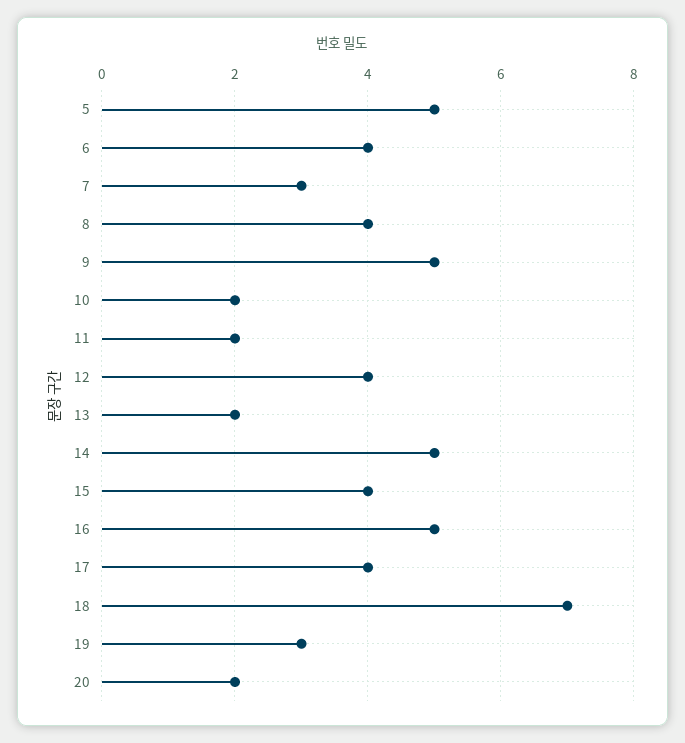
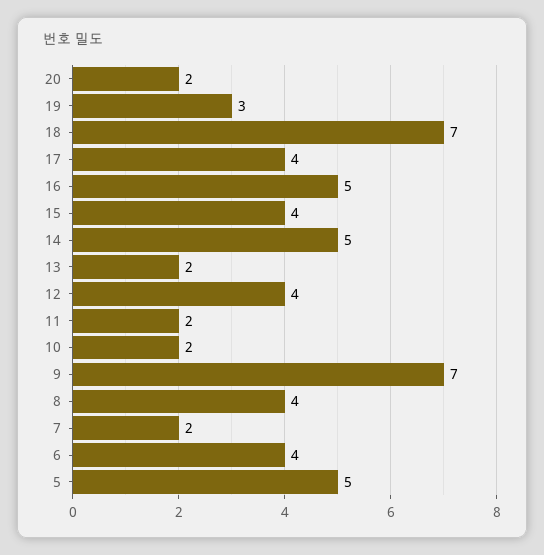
  {
    "5": 5,
    "6": 4,
-   "7": 3,
+   "7": 2,
    "8": 4,
-   "9": 5,
+   "9": 7,
    "10": 2,
    "11": 2,
    "12": 4,
    "13": 2,
    "14": 5,
    "15": 4,
    "16": 5,
    "17": 4,
    "18": 7,
    "19": 3,
    "20": 2
  }

